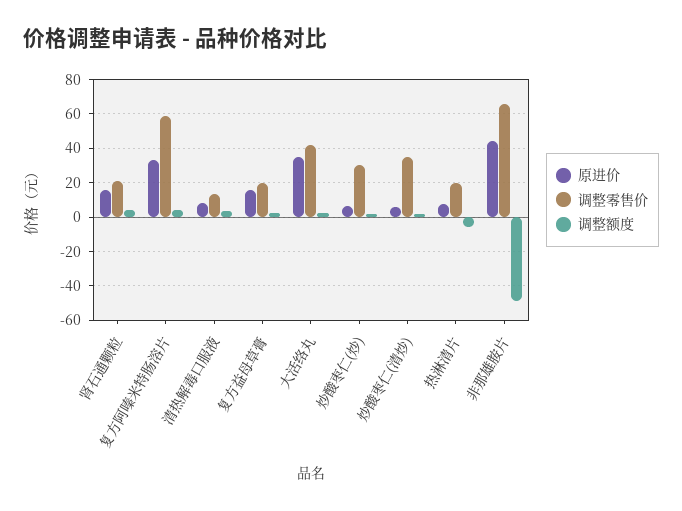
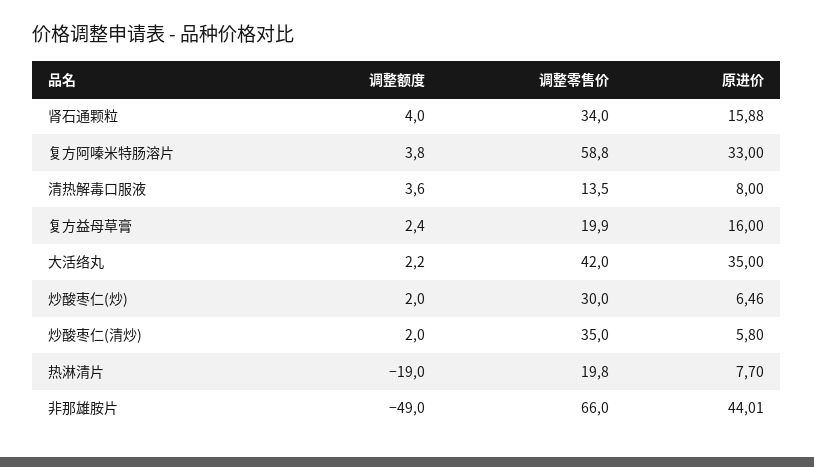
  {
    "原进价": {
      "肾石通颗粒": 15.88,
      "复方阿嗪米特肠溶片": 33,
      "清热解毒口服液": 8,
      "复方益母草膏": 16,
      "大活络丸": 35,
      "炒酸枣仁(炒)": 6.46,
      "炒酸枣仁(清炒)": 5.8,
      "热淋清片": 7.7,
      "非那雄胺片": 44.01
    },
    "调整零售价": {
-     "肾石通颗粒": 20,
+     "肾石通颗粒": 34,
      "复方阿嗪米特肠溶片": 58.8,
      "清热解毒口服液": 13.5,
      "复方益母草膏": 19.9,
      "大活络丸": 42,
      "炒酸枣仁(炒)": 30,
      "炒酸枣仁(清炒)": 35,
      "热淋清片": 19.8,
      "非那雄胺片": 66
    },
    "调整额度": {
      "肾石通颗粒": 4,
      "复方阿嗪米特肠溶片": 3.8,
      "清热解毒口服液": 3.6,
      "复方益母草膏": 2.4,
      "大活络丸": 2.2,
      "炒酸枣仁(炒)": 2,
      "炒酸枣仁(清炒)": 2,
-     "热淋清片": -5,
+     "热淋清片": -19,
      "非那雄胺片": -49
    }
  }

